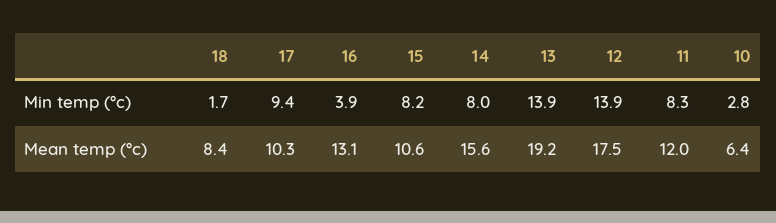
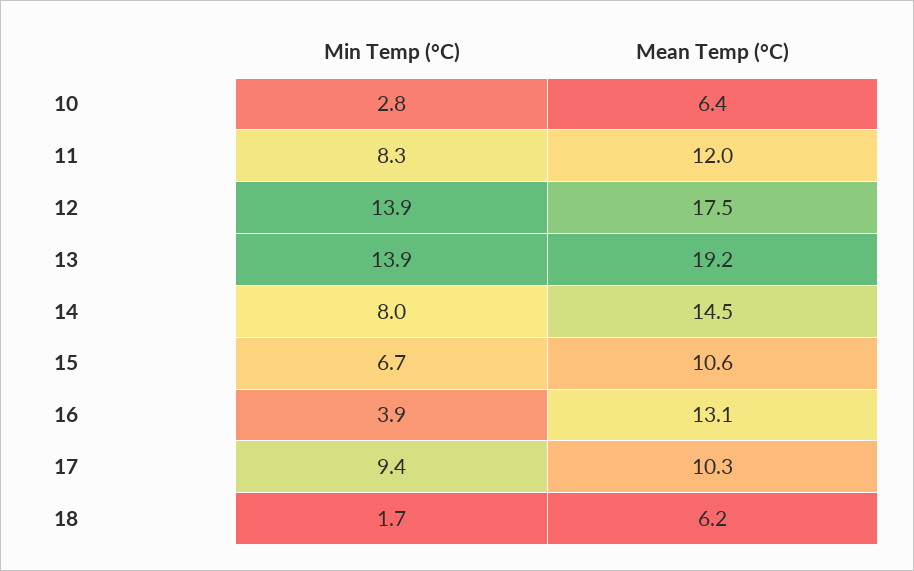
  {
    "18": {
      "Min temp (°c)": 1.7,
-     "Mean temp (°c)": 8.4
+     "Mean temp (°c)": 6.2
    },
    "17": {
      "Min temp (°c)": 9.4,
      "Mean temp (°c)": 10.3
    },
    "16": {
      "Min temp (°c)": 3.9,
      "Mean temp (°c)": 13.1
    },
    "15": {
-     "Min temp (°c)": 8.2,
+     "Min temp (°c)": 6.7,
      "Mean temp (°c)": 10.6
    },
    "14": {
      "Min temp (°c)": 8,
-     "Mean temp (°c)": 15.6
+     "Mean temp (°c)": 14.5
    },
    "13": {
      "Min temp (°c)": 13.9,
      "Mean temp (°c)": 19.2
    },
    "12": {
      "Min temp (°c)": 13.9,
      "Mean temp (°c)": 17.5
    },
    "11": {
      "Min temp (°c)": 8.3,
      "Mean temp (°c)": 12
    },
    "10": {
      "Min temp (°c)": 2.8,
      "Mean temp (°c)": 6.4
    }
  }

